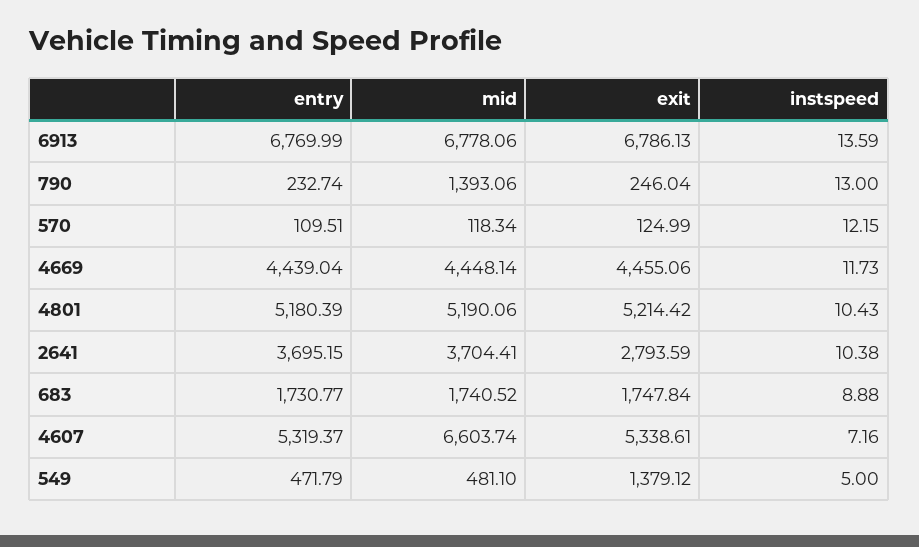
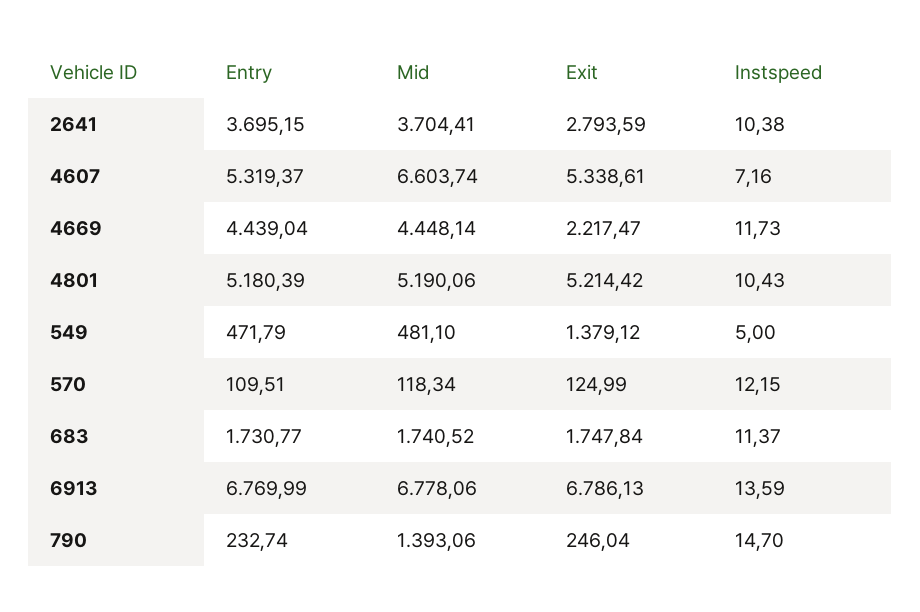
  {
    "entry": {
      "6913": 6769.99,
      "790": 232.74,
      "570": 109.51,
      "4669": 4439.04,
      "4801": 5180.39,
      "2641": 3695.15,
      "683": 1730.77,
      "4607": 5319.37,
      "549": 471.79
    },
    "mid": {
      "6913": 6778.06,
      "790": 1393.06,
      "570": 118.34,
      "4669": 4448.14,
      "4801": 5190.06,
      "2641": 3704.41,
      "683": 1740.52,
      "4607": 6603.74,
      "549": 481.1
    },
    "exit": {
      "6913": 6786.13,
      "790": 246.04,
      "570": 124.99,
-     "4669": 4455.06,
+     "4669": 2217.47,
      "4801": 5214.42,
      "2641": 2793.59,
      "683": 1747.84,
      "4607": 5338.61,
      "549": 1379.12
    },
    "instspeed": {
      "6913": 13.59,
-     "790": 13,
+     "790": 14.7,
      "570": 12.15,
      "4669": 11.73,
      "4801": 10.43,
      "2641": 10.38,
-     "683": 8.88,
+     "683": 11.37,
      "4607": 7.16,
      "549": 5
    }
  }

